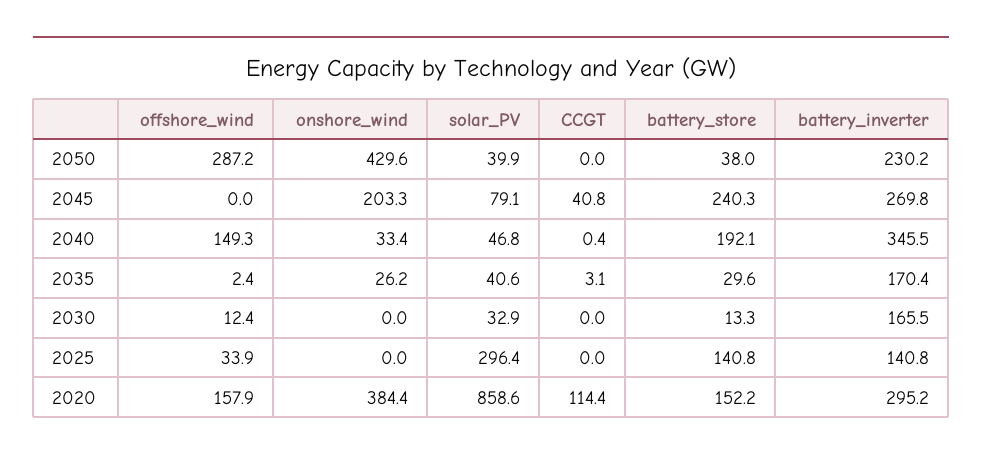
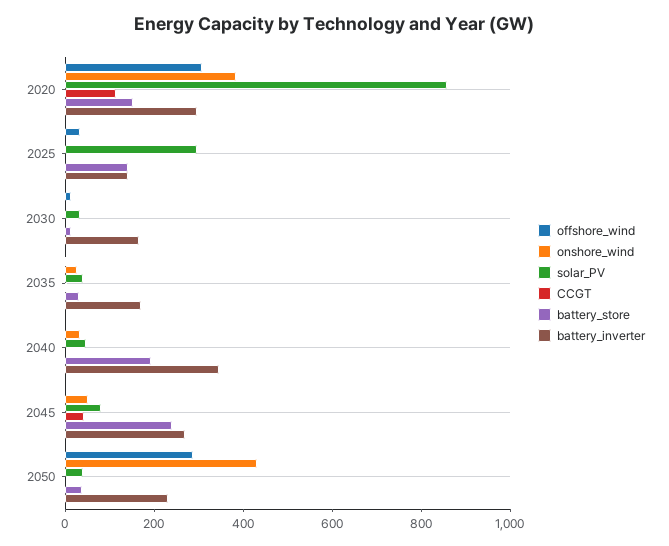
  {
    "offshore_wind": {
      "2050": 287.2,
      "2045": 0,
-     "2040": 149.3,
+     "2040": 0,
      "2035": 2.4,
      "2030": 12.4,
      "2025": 33.9,
-     "2020": 157.9
+     "2020": 300
    },
    "onshore_wind": {
      "2050": 429.6,
-     "2045": 203.3,
+     "2045": 50,
      "2040": 33.4,
      "2035": 26.2,
      "2030": 0,
      "2025": 0,
      "2020": 384.4
    },
    "solar_PV": {
      "2050": 39.9,
      "2045": 79.1,
      "2040": 46.8,
      "2035": 40.6,
      "2030": 32.9,
      "2025": 296.4,
      "2020": 858.6
    },
    "CCGT": {
      "2050": 0,
      "2045": 40.8,
      "2040": 0.4,
      "2035": 3.1,
      "2030": 0,
      "2025": 0,
      "2020": 114.4
    },
    "battery_store": {
      "2050": 38,
      "2045": 240.3,
      "2040": 192.1,
      "2035": 29.6,
      "2030": 13.3,
      "2025": 140.8,
      "2020": 152.2
    },
    "battery_inverter": {
      "2050": 230.2,
      "2045": 269.8,
      "2040": 345.5,
      "2035": 170.4,
      "2030": 165.5,
      "2025": 140.8,
      "2020": 295.2
    }
  }

